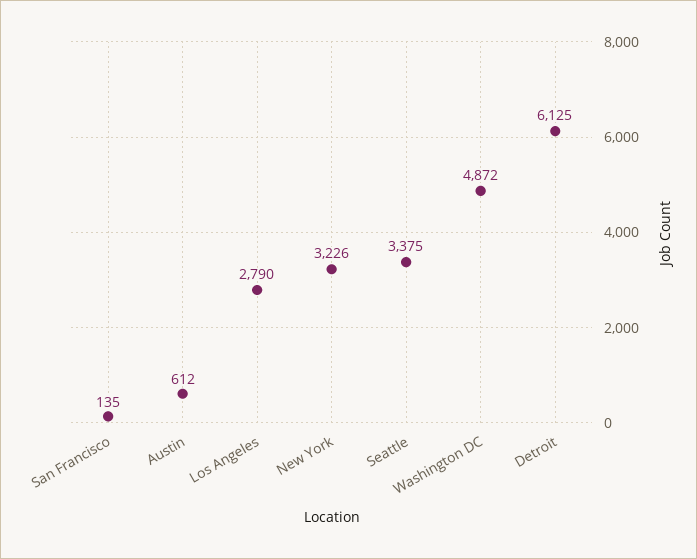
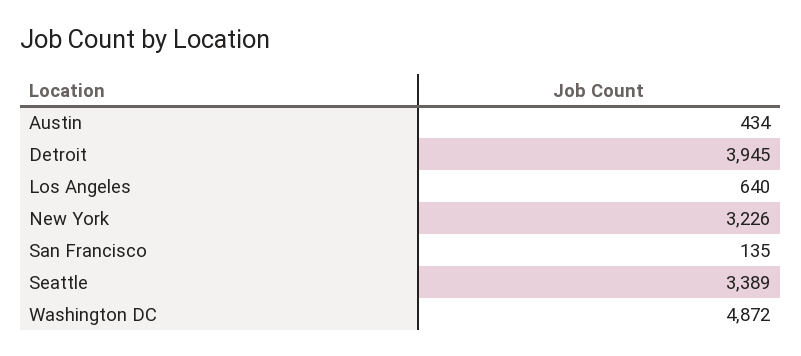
  {
    "San Francisco": 135,
-   "Austin": 612,
+   "Austin": 434,
-   "Los Angeles": 2790,
+   "Los Angeles": 640,
    "New York": 3226,
-   "Seattle": 3375,
+   "Seattle": 3389,
    "Washington DC": 4872,
-   "Detroit": 6125
+   "Detroit": 3945
  }

